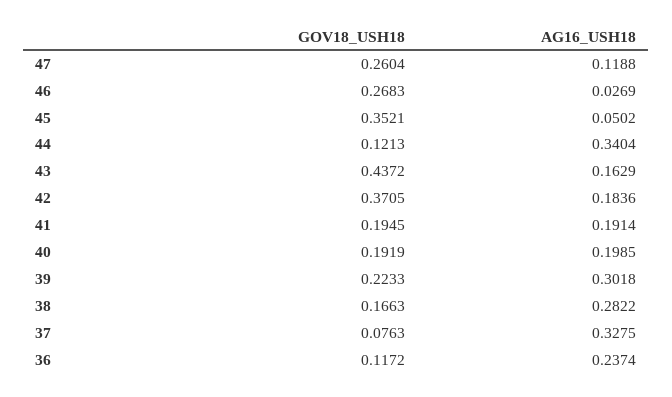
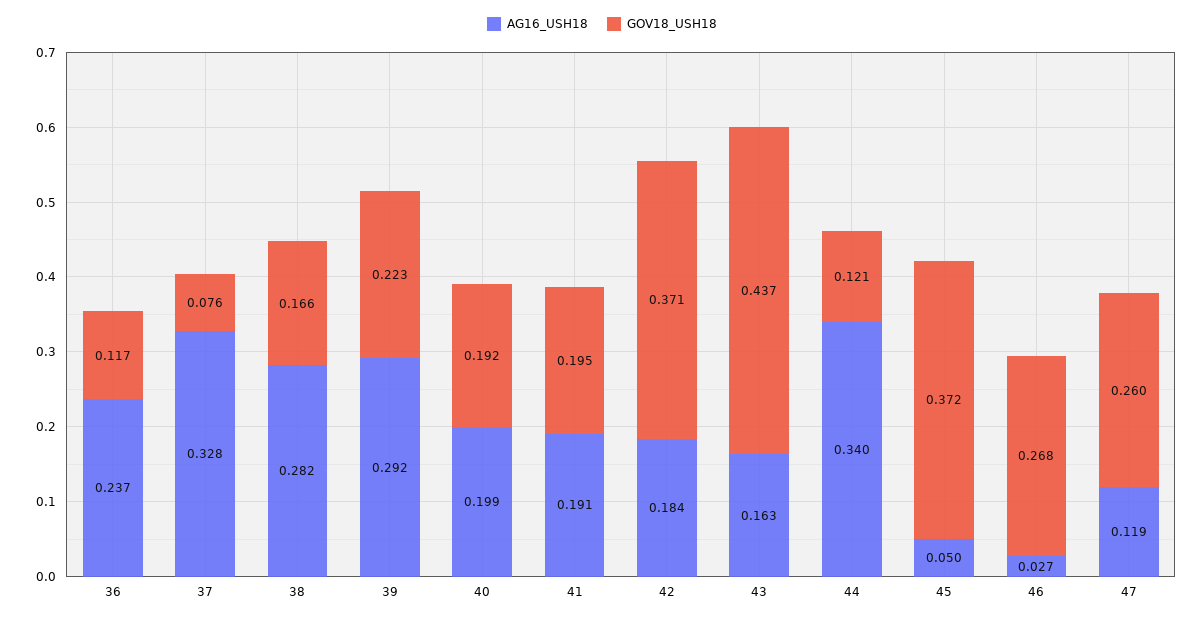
  {
    "GOV18_USH18": {
      "47": 0.2604,
      "46": 0.2683,
-     "45": 0.3521,
+     "45": 0.372,
      "44": 0.1213,
      "43": 0.4372,
      "42": 0.3705,
      "41": 0.1945,
      "40": 0.1919,
      "39": 0.2233,
      "38": 0.1663,
      "37": 0.0763,
      "36": 0.1172
    },
    "AG16_USH18": {
      "47": 0.1188,
      "46": 0.0269,
      "45": 0.0502,
      "44": 0.3404,
      "43": 0.1629,
      "42": 0.1836,
      "41": 0.1914,
      "40": 0.1985,
-     "39": 0.3018,
+     "39": 0.292,
      "38": 0.2822,
      "37": 0.3275,
      "36": 0.2374
    }
  }

